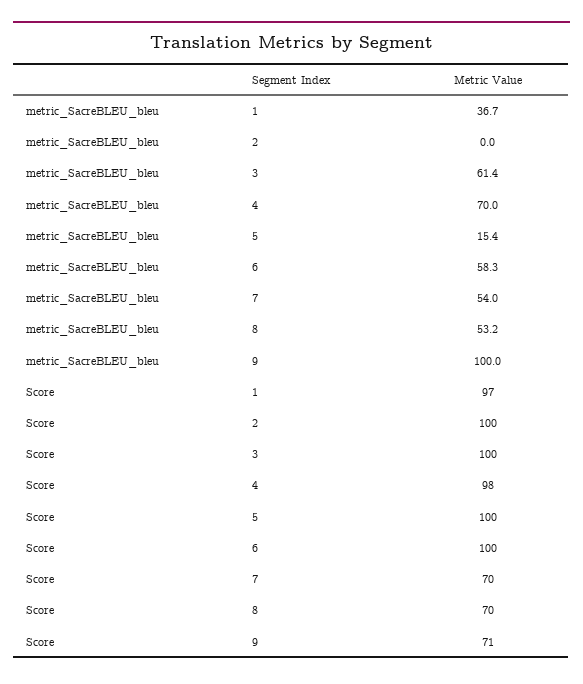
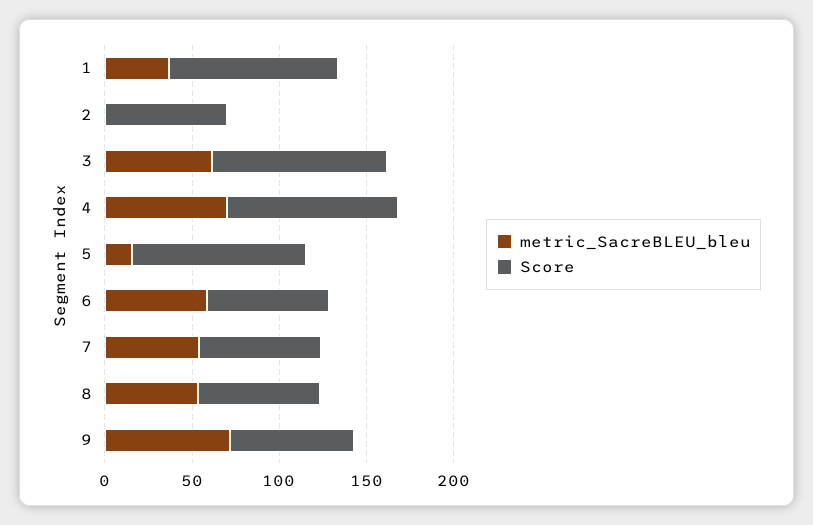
  {
    "metric_SacreBLEU_bleu": {
      "1": 36.7,
      "2": 0,
      "3": 61.4,
      "4": 70,
      "5": 15.4,
      "6": 58.3,
      "7": 54,
      "8": 53.2,
-     "9": 100
+     "9": 70
    },
    "Score": {
      "1": 97,
-     "2": 100,
+     "2": 70,
      "3": 100,
      "4": 98,
      "5": 100,
-     "6": 100,
+     "6": 70,
      "7": 70,
      "8": 70,
      "9": 71
    }
  }

